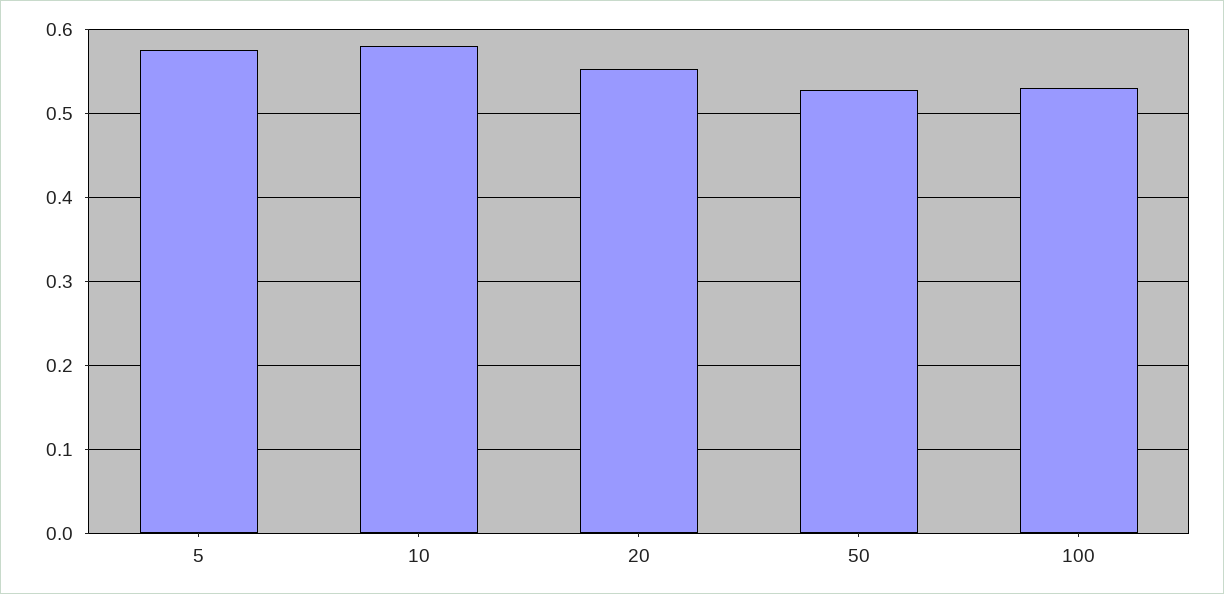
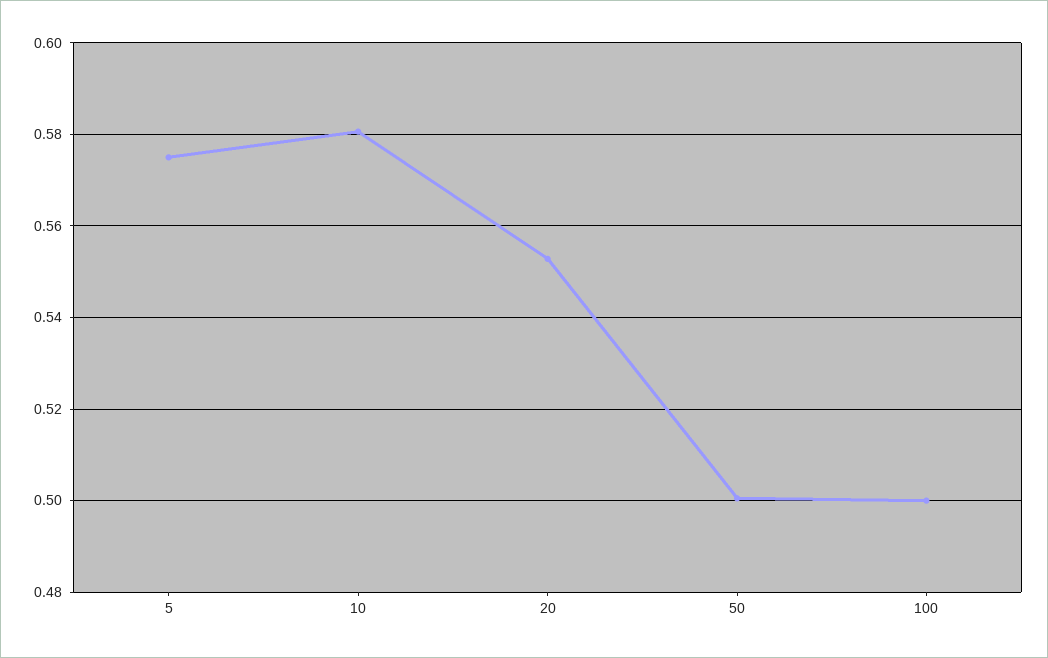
  {
    "5": 0.576,
    "10": 0.58,
    "20": 0.552,
-   "50": 0.53,
+   "50": 0.5,
-   "100": 0.53
+   "100": 0.5
  }

